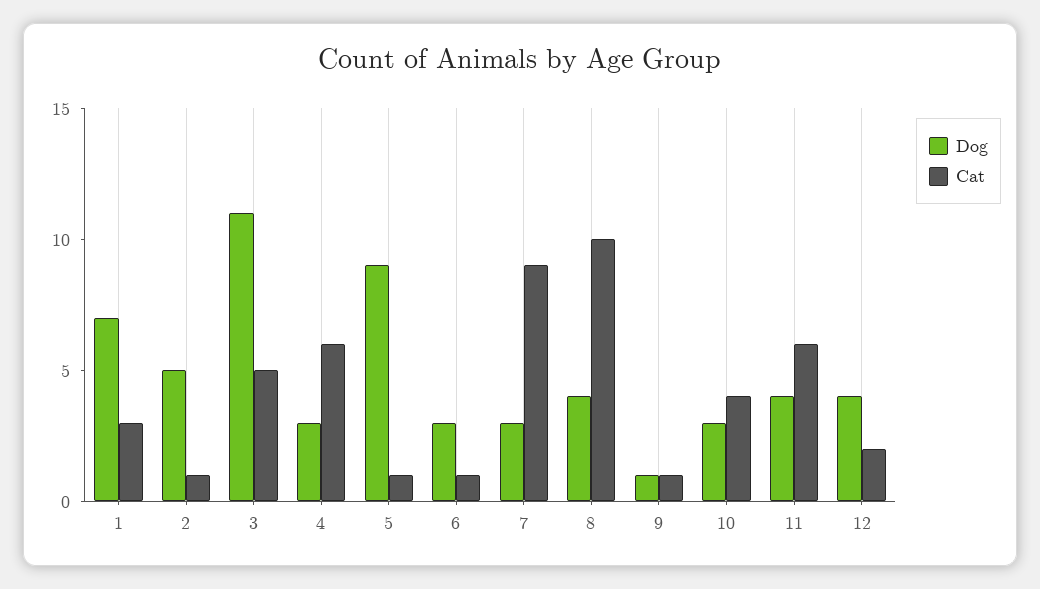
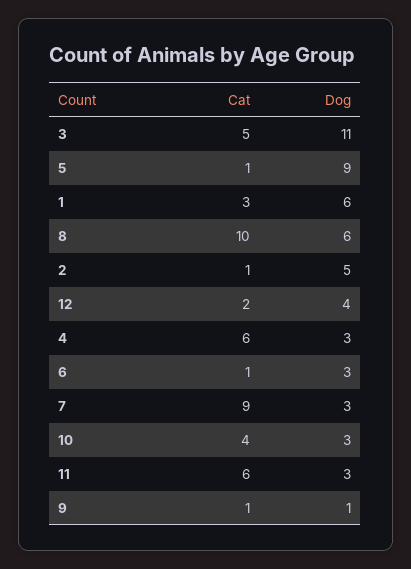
  {
    "Dog": {
-     "1": 7,
+     "1": 6,
      "2": 5,
      "3": 11,
      "4": 3,
      "5": 9,
      "6": 3,
      "7": 3,
-     "8": 4,
+     "8": 6,
      "9": 1,
      "10": 3,
-     "11": 4,
+     "11": 3,
      "12": 4
    },
    "Cat": {
      "1": 3,
      "2": 1,
      "3": 5,
      "4": 6,
      "5": 1,
      "6": 1,
      "7": 9,
      "8": 10,
      "9": 1,
      "10": 4,
      "11": 6,
      "12": 2
    }
  }

